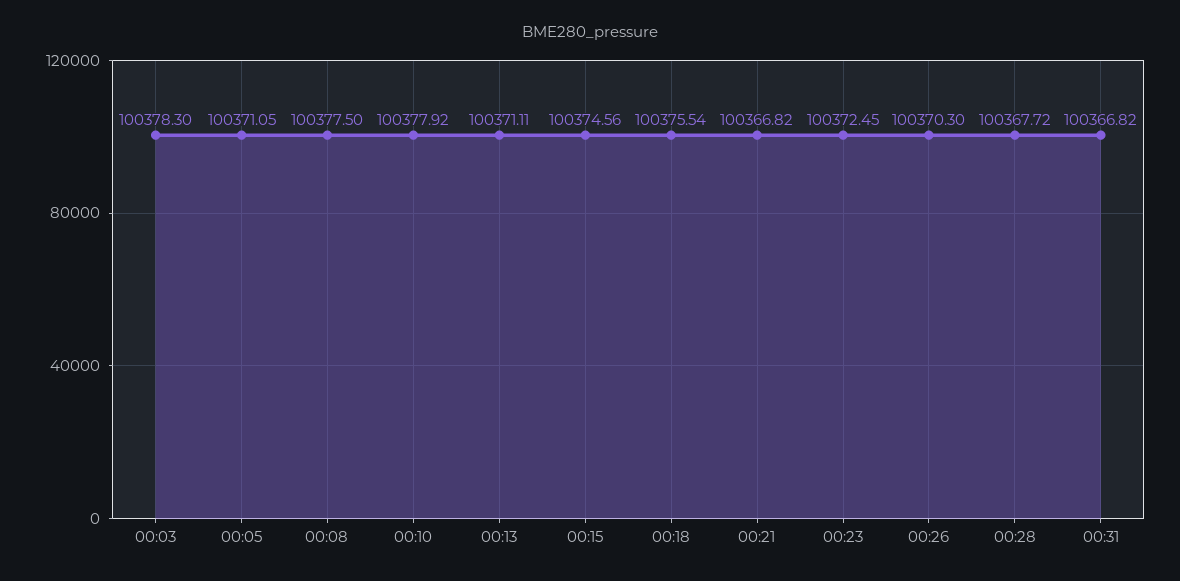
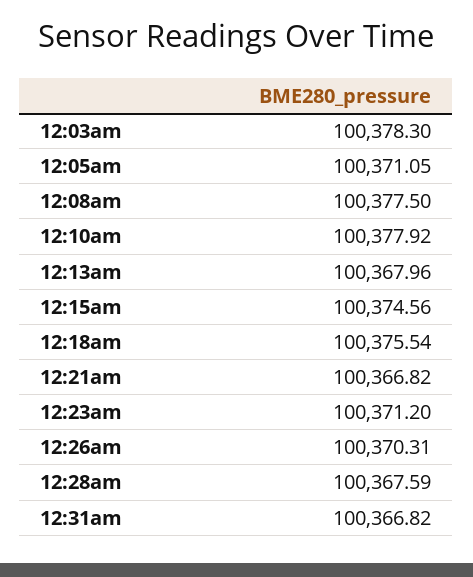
  {
    "00:03": 100378.3,
    "00:05": 100371.05,
    "00:08": 100377.5,
    "00:10": 100377.92,
-   "00:13": 100371.11,
+   "00:13": 100367.96,
    "00:15": 100374.56,
    "00:18": 100375.54,
    "00:21": 100366.82,
-   "00:23": 100372.45,
+   "00:23": 100371.2,
-   "00:26": 100370.3,
+   "00:26": 100370.31,
-   "00:28": 100367.72,
+   "00:28": 100367.59,
    "00:31": 100366.82
  }

